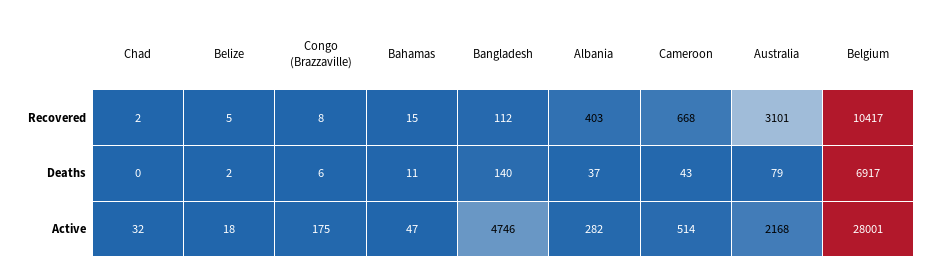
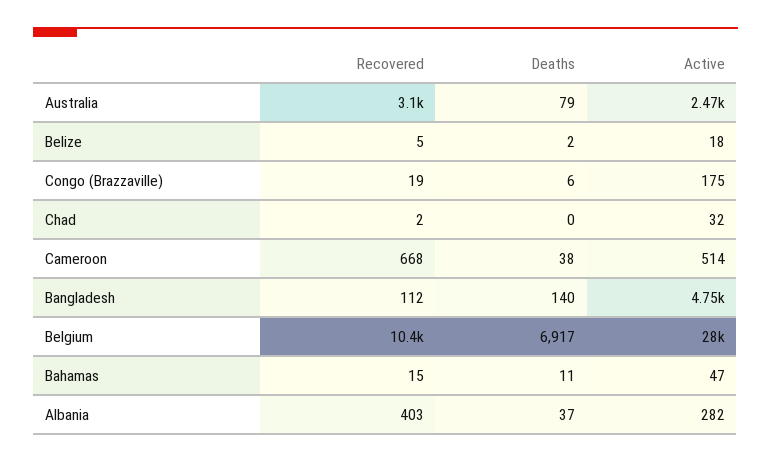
  {
    "Chad": {
      "Recovered": 2,
      "Deaths": 0,
      "Active": 32
    },
    "Belize": {
      "Recovered": 5,
      "Deaths": 2,
      "Active": 18
    },
    "Congo (Brazzaville)": {
-     "Recovered": 8,
+     "Recovered": 19,
      "Deaths": 6,
      "Active": 175
    },
    "Bahamas": {
      "Recovered": 15,
      "Deaths": 11,
      "Active": 47
    },
    "Bangladesh": {
      "Recovered": 112,
      "Deaths": 140,
      "Active": 4746
    },
    "Albania": {
      "Recovered": 403,
      "Deaths": 37,
      "Active": 282
    },
    "Cameroon": {
      "Recovered": 668,
-     "Deaths": 43,
+     "Deaths": 38,
      "Active": 514
    },
    "Australia": {
      "Recovered": 3101,
      "Deaths": 79,
-     "Active": 2168
+     "Active": 2470
    },
    "Belgium": {
      "Recovered": 10417,
      "Deaths": 6917,
      "Active": 28001
    }
  }

